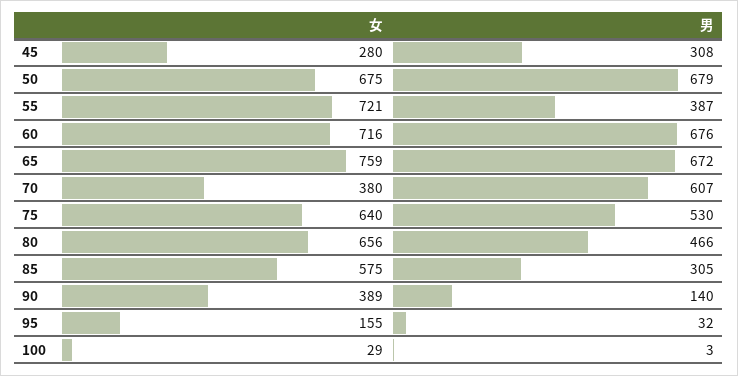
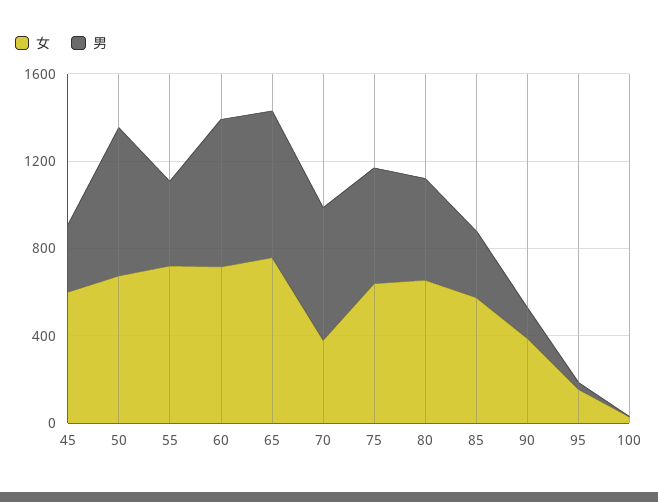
  {
    "女": {
-     "45": 280,
+     "45": 600,
      "50": 675,
      "55": 721,
      "60": 716,
      "65": 759,
      "70": 380,
      "75": 640,
      "80": 656,
      "85": 575,
      "90": 389,
      "95": 155,
      "100": 29
    },
    "男": {
      "45": 308,
      "50": 679,
      "55": 387,
      "60": 676,
      "65": 672,
      "70": 607,
      "75": 530,
      "80": 466,
      "85": 305,
      "90": 140,
      "95": 32,
      "100": 3
    }
  }

